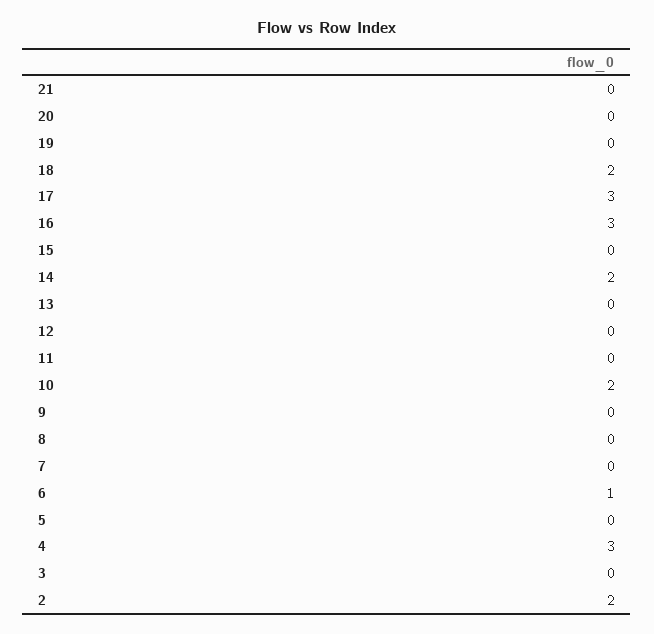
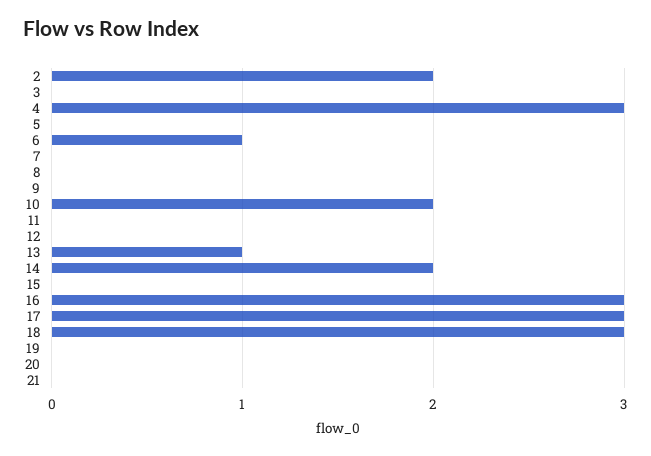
  {
    "21": 0,
    "20": 0,
    "19": 0,
-   "18": 2,
+   "18": 3,
    "17": 3,
    "16": 3,
    "15": 0,
    "14": 2,
-   "13": 0,
+   "13": 1,
    "12": 0,
    "11": 0,
    "10": 2,
    "9": 0,
    "8": 0,
    "7": 0,
    "6": 1,
    "5": 0,
    "4": 3,
    "3": 0,
    "2": 2
  }

